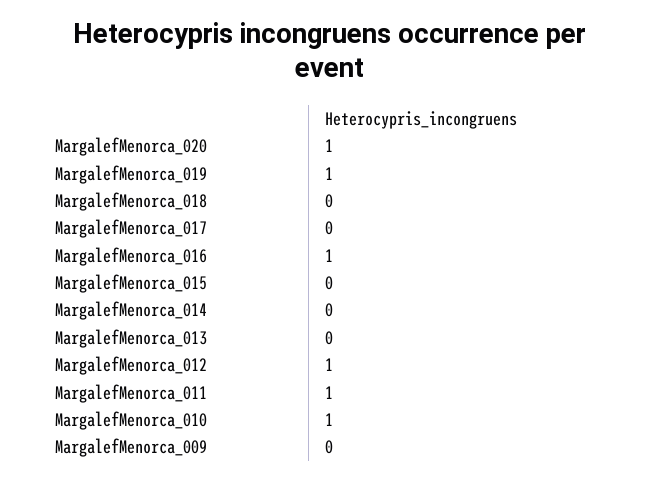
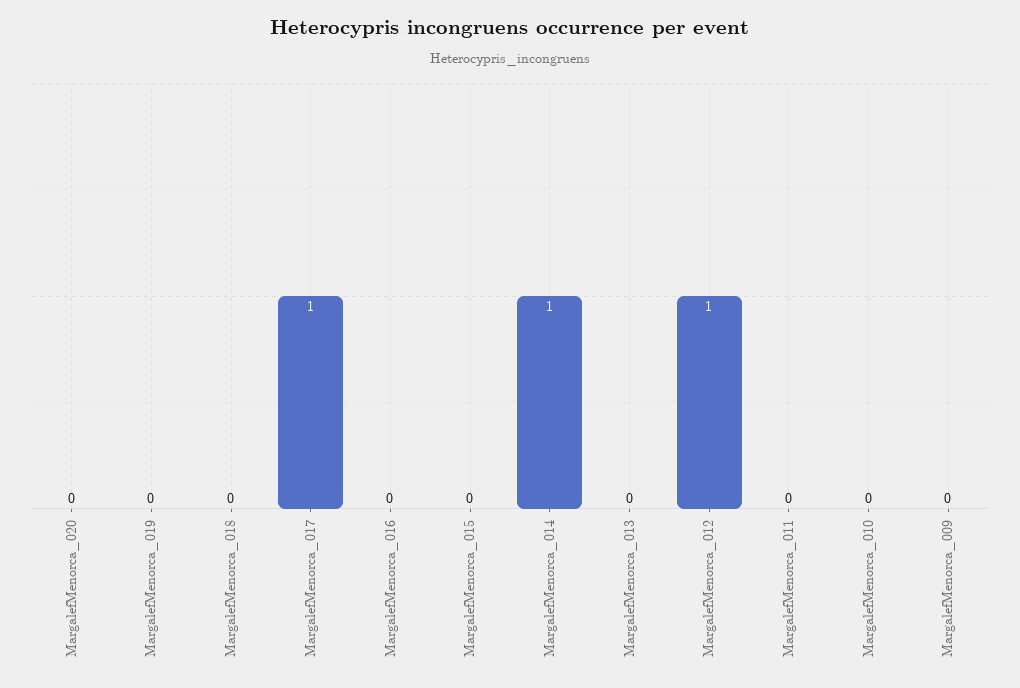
  {
-   "MargalefMenorca_020": 1,
+   "MargalefMenorca_020": 0,
-   "MargalefMenorca_019": 1,
+   "MargalefMenorca_019": 0,
    "MargalefMenorca_018": 0,
-   "MargalefMenorca_017": 0,
+   "MargalefMenorca_017": 1,
-   "MargalefMenorca_016": 1,
+   "MargalefMenorca_016": 0,
    "MargalefMenorca_015": 0,
-   "MargalefMenorca_014": 0,
+   "MargalefMenorca_014": 1,
    "MargalefMenorca_013": 0,
    "MargalefMenorca_012": 1,
-   "MargalefMenorca_011": 1,
+   "MargalefMenorca_011": 0,
-   "MargalefMenorca_010": 1,
+   "MargalefMenorca_010": 0,
    "MargalefMenorca_009": 0
  }

